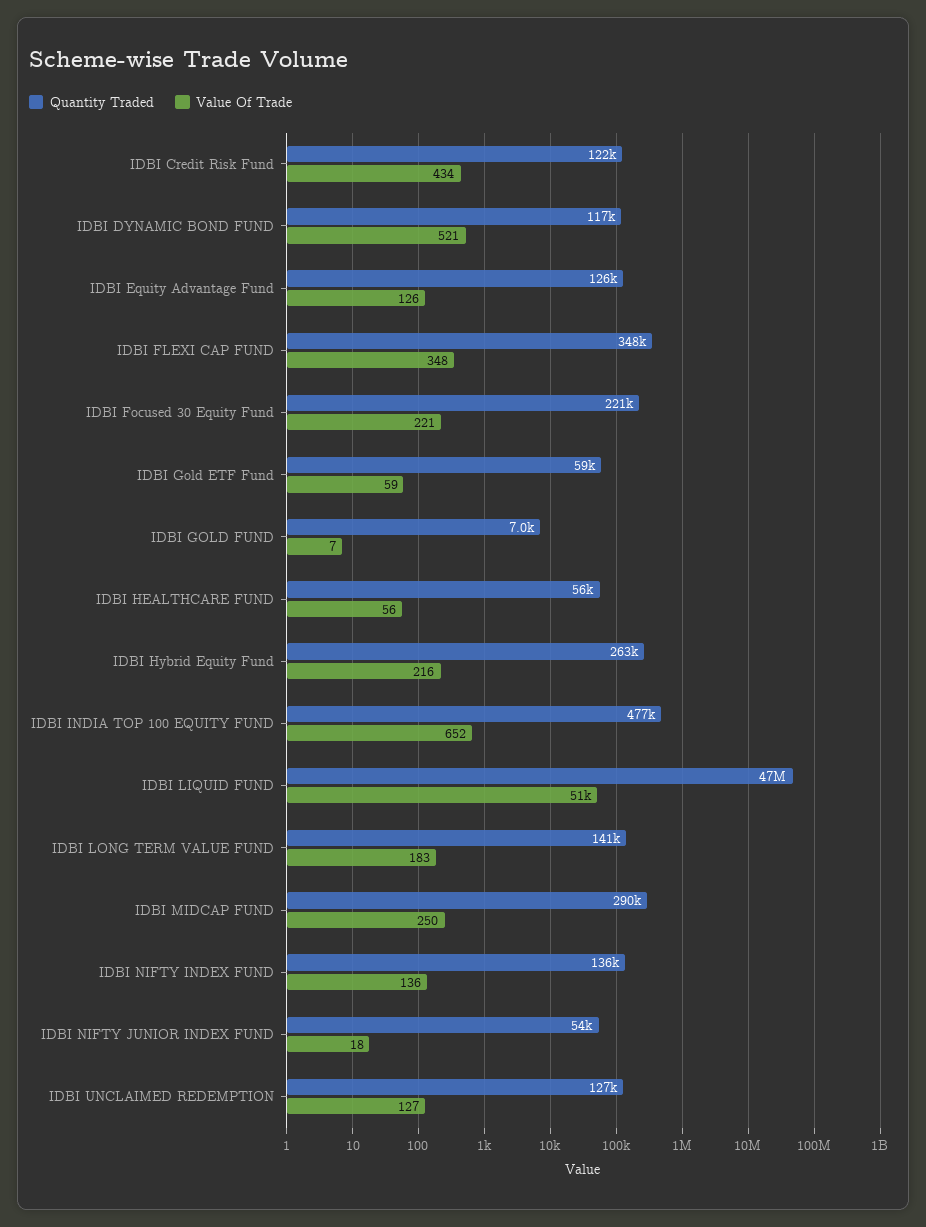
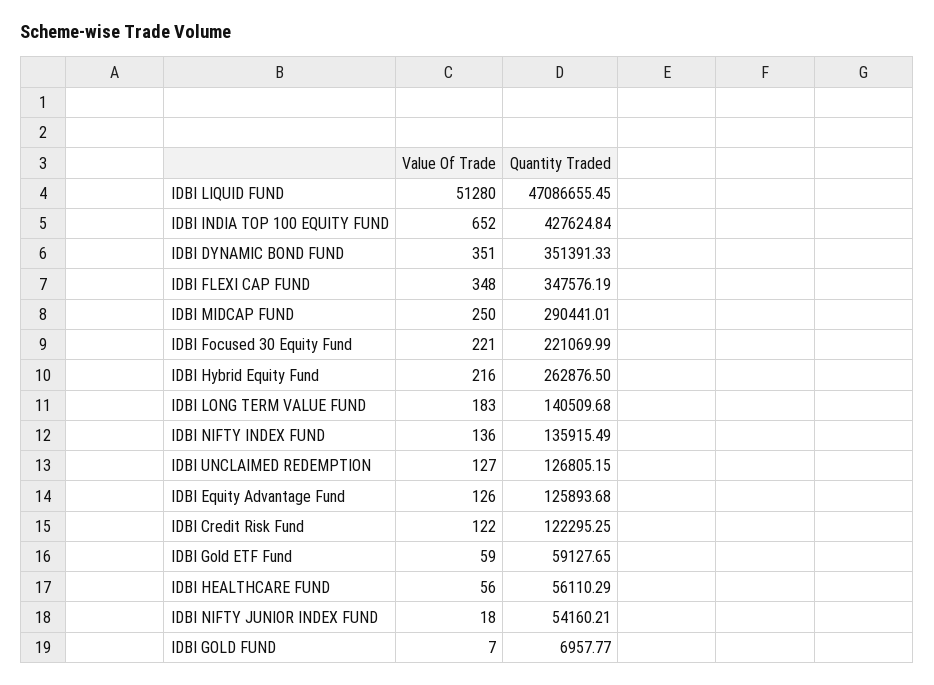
  {
    "Quantity Traded": {
      "IDBI Credit Risk Fund": 122295.25,
-     "IDBI DYNAMIC BOND FUND": 117000,
+     "IDBI DYNAMIC BOND FUND": 351391.33,
      "IDBI Equity Advantage Fund": 125893.68,
      "IDBI FLEXI CAP FUND": 347576.19,
      "IDBI Focused 30 Equity Fund": 221069.99,
      "IDBI Gold ETF Fund": 59127.65,
      "IDBI GOLD FUND": 6957.77,
      "IDBI HEALTHCARE FUND": 56110.29,
      "IDBI Hybrid Equity Fund": 262876.5,
-     "IDBI INDIA TOP 100 EQUITY FUND": 477000,
+     "IDBI INDIA TOP 100 EQUITY FUND": 427624.84,
      "IDBI LIQUID FUND": 47086655.45,
      "IDBI LONG TERM VALUE FUND": 140509.68,
      "IDBI MIDCAP FUND": 290441.01,
      "IDBI NIFTY INDEX FUND": 135915.49,
      "IDBI NIFTY JUNIOR INDEX FUND": 54160.21,
      "IDBI UNCLAIMED REDEMPTION": 126805.15
    },
    "Value Of Trade": {
-     "IDBI Credit Risk Fund": 434,
+     "IDBI Credit Risk Fund": 122,
-     "IDBI DYNAMIC BOND FUND": 521,
+     "IDBI DYNAMIC BOND FUND": 351,
      "IDBI Equity Advantage Fund": 126,
      "IDBI FLEXI CAP FUND": 348,
      "IDBI Focused 30 Equity Fund": 221,
      "IDBI Gold ETF Fund": 59,
      "IDBI GOLD FUND": 7,
      "IDBI HEALTHCARE FUND": 56,
      "IDBI Hybrid Equity Fund": 216,
      "IDBI INDIA TOP 100 EQUITY FUND": 652,
      "IDBI LIQUID FUND": 51280,
      "IDBI LONG TERM VALUE FUND": 183,
      "IDBI MIDCAP FUND": 250,
      "IDBI NIFTY INDEX FUND": 136,
      "IDBI NIFTY JUNIOR INDEX FUND": 18,
      "IDBI UNCLAIMED REDEMPTION": 127
    }
  }

